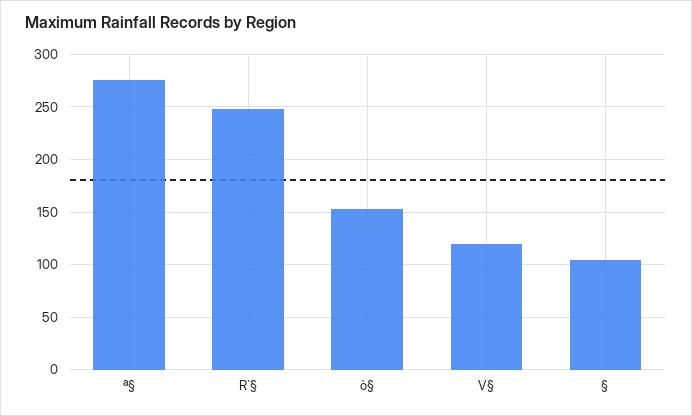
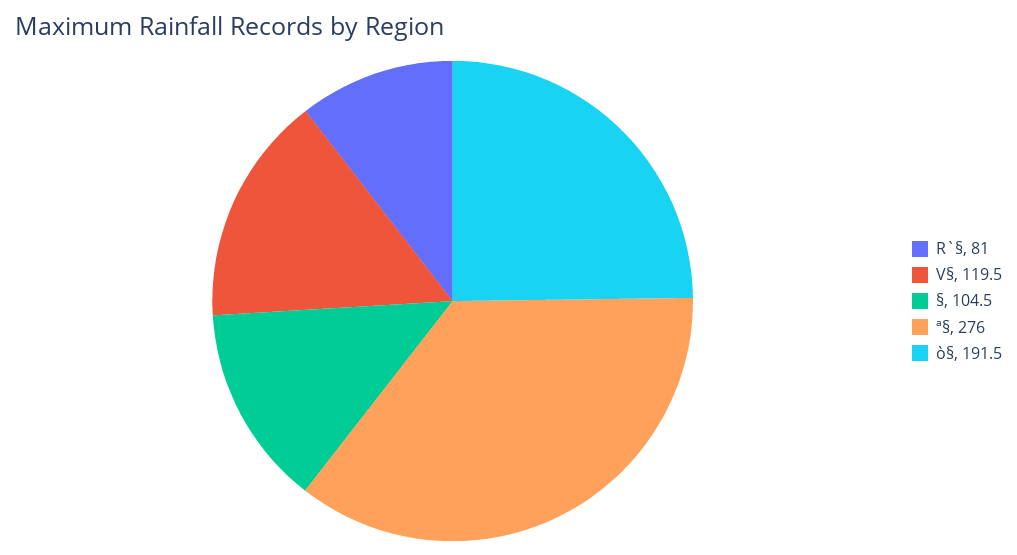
  {
    "ª§": 276,
-   "R`§": 250,
+   "R`§": 81,
-   "ò§": 150,
+   "ò§": 191.5,
    "V§": 119.5,
    "§": 104.5
  }

